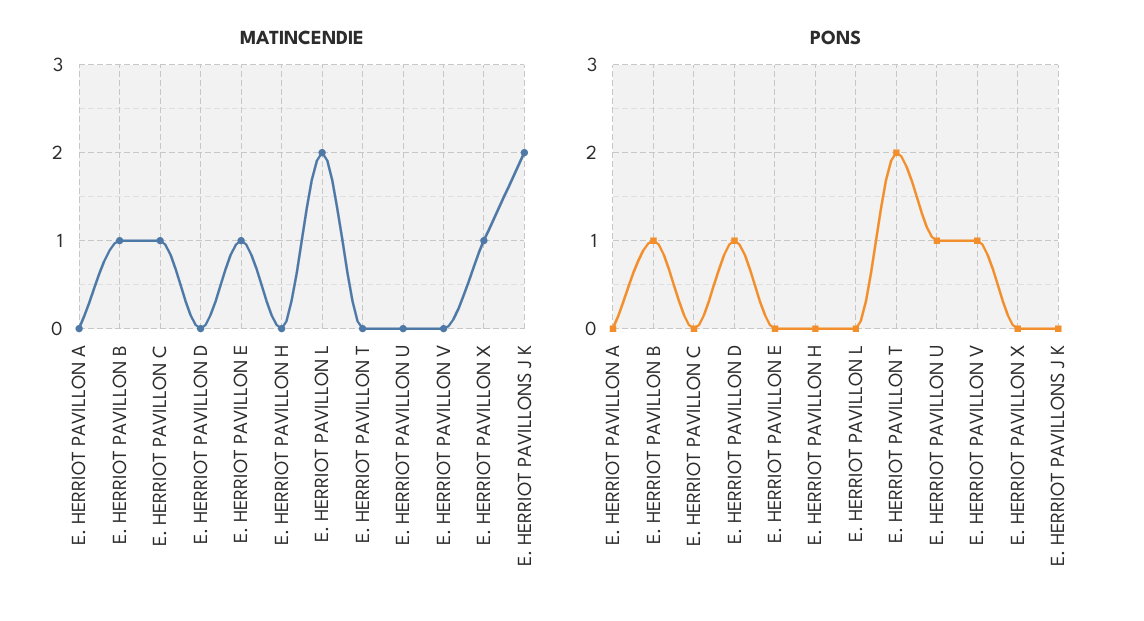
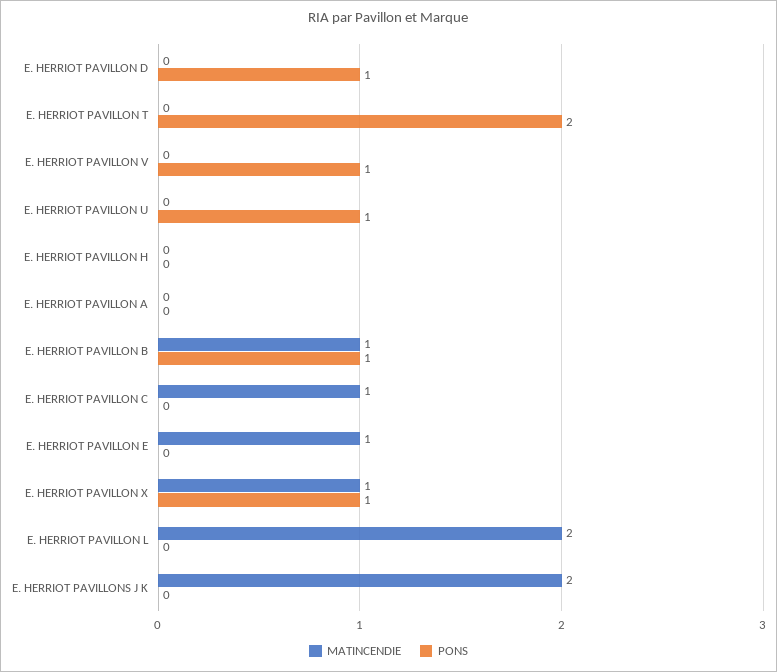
  {
    "MATINCENDIE": {
      "E. HERRIOT PAVILLON A": 0,
      "E. HERRIOT PAVILLON B": 1,
      "E. HERRIOT PAVILLON C": 1,
      "E. HERRIOT PAVILLON D": 0,
      "E. HERRIOT PAVILLON E": 1,
      "E. HERRIOT PAVILLON H": 0,
      "E. HERRIOT PAVILLON L": 2,
      "E. HERRIOT PAVILLON T": 0,
      "E. HERRIOT PAVILLON U": 0,
      "E. HERRIOT PAVILLON V": 0,
      "E. HERRIOT PAVILLON X": 1,
      "E. HERRIOT PAVILLONS J K": 2
    },
    "PONS": {
      "E. HERRIOT PAVILLON A": 0,
      "E. HERRIOT PAVILLON B": 1,
      "E. HERRIOT PAVILLON C": 0,
      "E. HERRIOT PAVILLON D": 1,
      "E. HERRIOT PAVILLON E": 0,
      "E. HERRIOT PAVILLON H": 0,
      "E. HERRIOT PAVILLON L": 0,
      "E. HERRIOT PAVILLON T": 2,
      "E. HERRIOT PAVILLON U": 1,
      "E. HERRIOT PAVILLON V": 1,
-     "E. HERRIOT PAVILLON X": 0,
+     "E. HERRIOT PAVILLON X": 1,
      "E. HERRIOT PAVILLONS J K": 0
    }
  }

